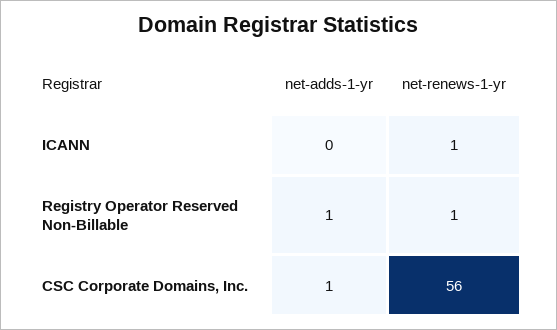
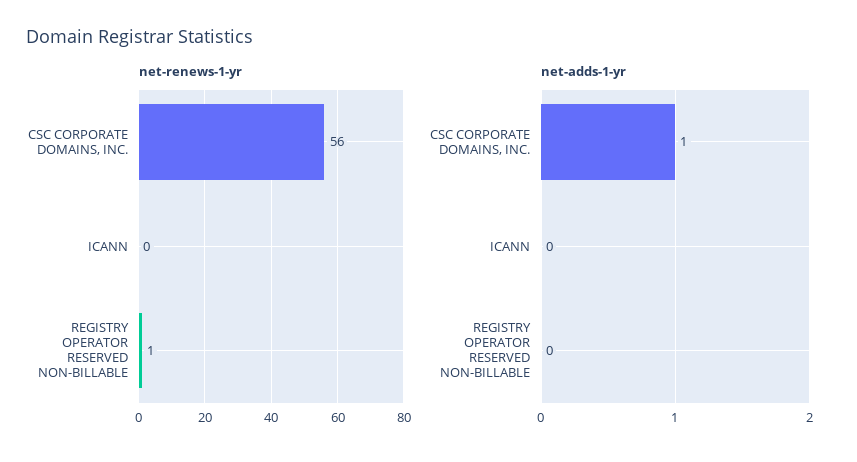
  {
    "net-adds-1-yr": {
      "ICANN": 0,
-     "Registry Operator Reserved Non-Billable": 1,
+     "Registry Operator Reserved Non-Billable": 0,
      "CSC Corporate Domains, Inc.": 1
    },
    "net-renews-1-yr": {
-     "ICANN": 1,
+     "ICANN": 0,
      "Registry Operator Reserved Non-Billable": 1,
      "CSC Corporate Domains, Inc.": 56
    }
  }

